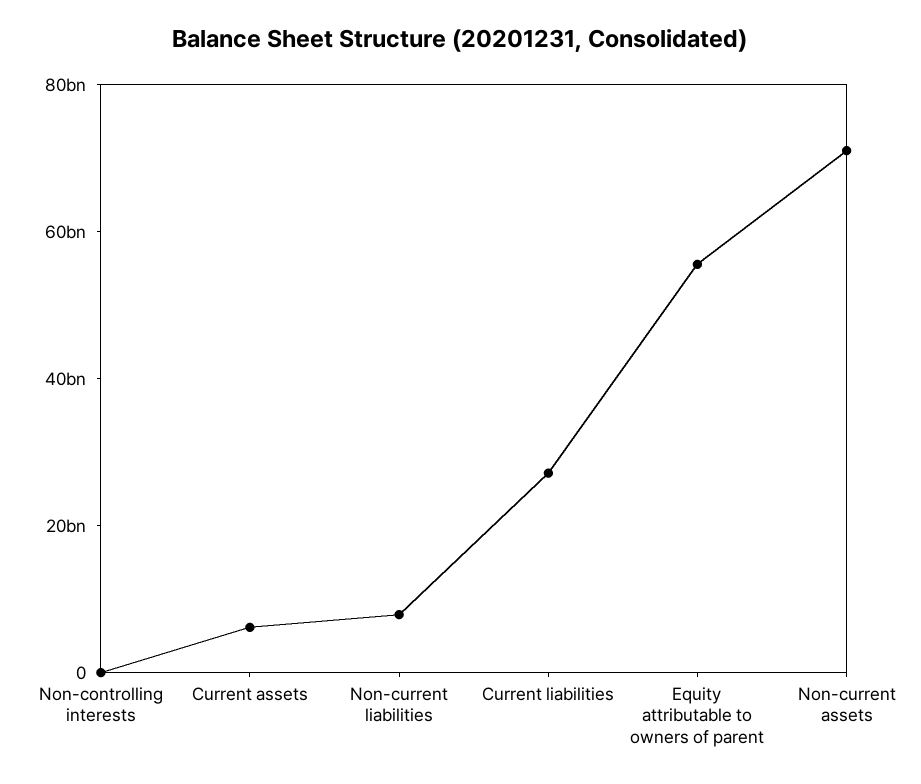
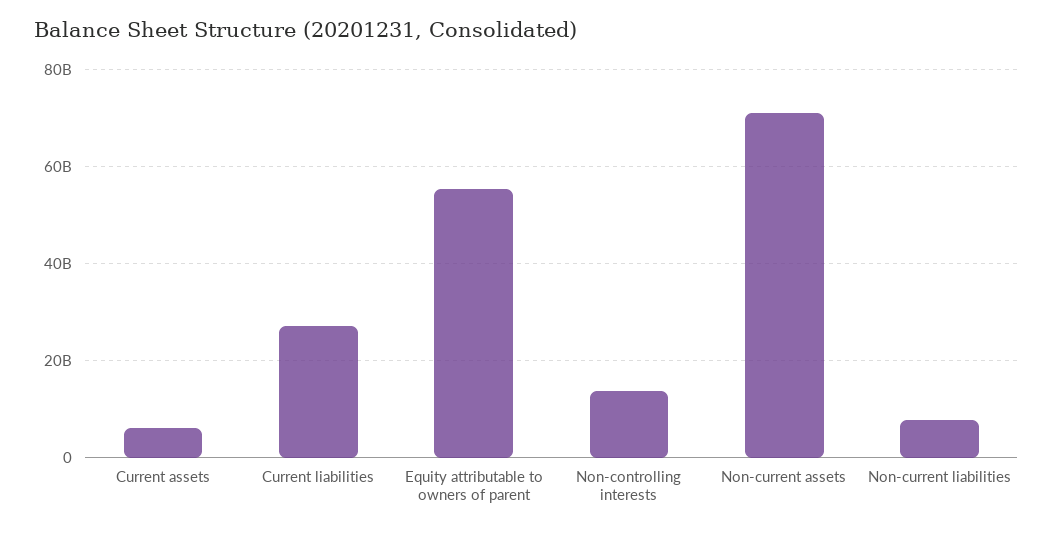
  {
-   "Non-controlling interests": 0,
+   "Non-controlling interests": 14000000000,
    "Current assets": 6000000000,
    "Non-current liabilities": 8000000000,
    "Current liabilities": 28000000000,
    "Equity attributable to owners of parent": 56000000000,
    "Non-current assets": 72000000000
  }

